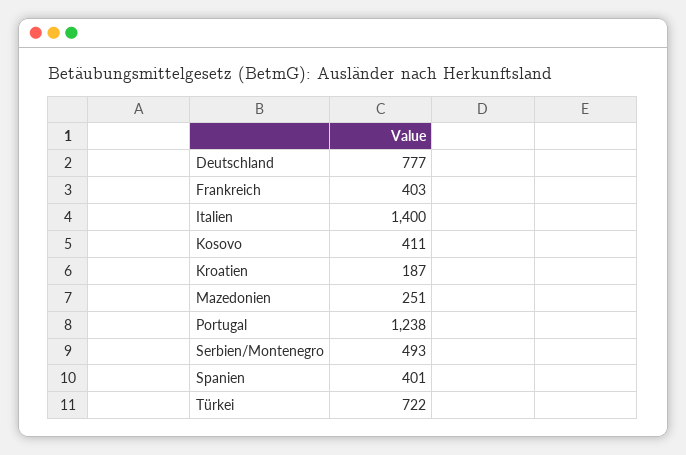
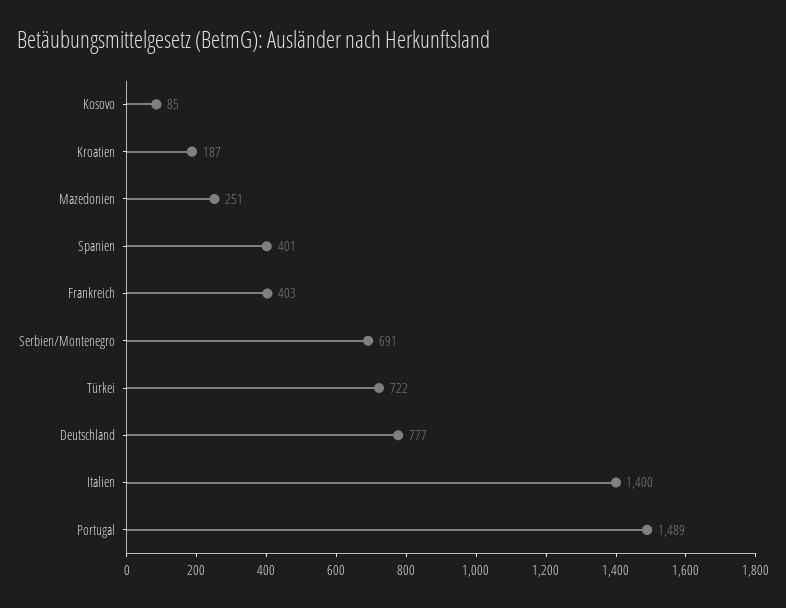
  {
    "Deutschland": 777,
    "Frankreich": 403,
    "Italien": 1400,
-   "Kosovo": 411,
+   "Kosovo": 85,
    "Kroatien": 187,
    "Mazedonien": 251,
-   "Portugal": 1238,
+   "Portugal": 1489,
-   "Serbien/Montenegro": 493,
+   "Serbien/Montenegro": 691,
    "Spanien": 401,
    "Türkei": 722
  }

